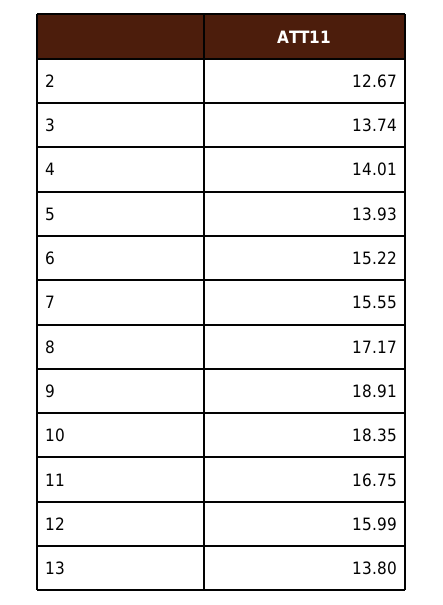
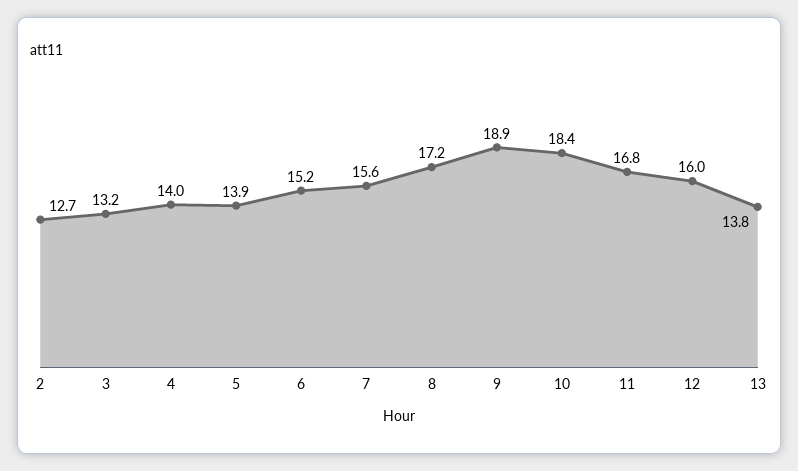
  {
    "2": 12.67,
-   "3": 13.74,
+   "3": 13.2,
    "4": 14.01,
    "5": 13.93,
    "6": 15.22,
    "7": 15.55,
    "8": 17.17,
    "9": 18.91,
    "10": 18.35,
    "11": 16.75,
    "12": 15.99,
    "13": 13.8
  }

